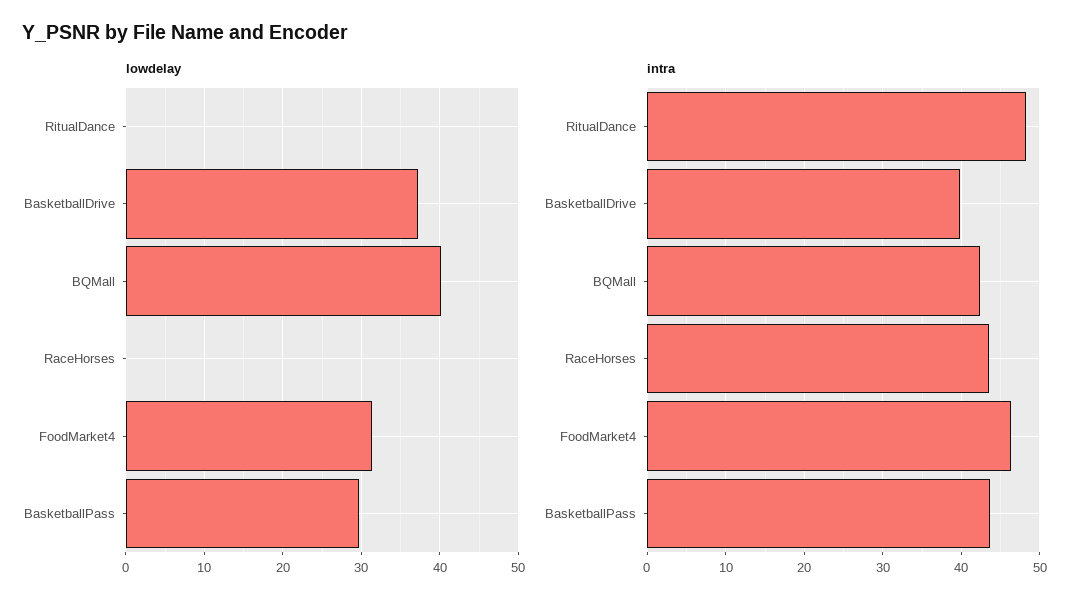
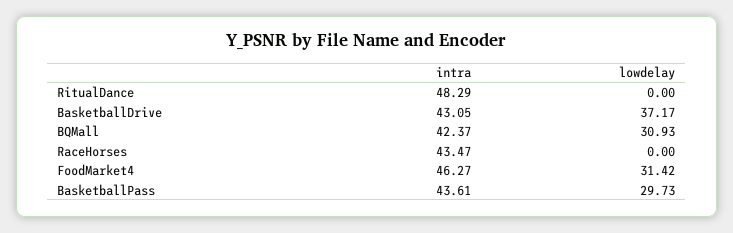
  {
    "lowdelay": {
      "RitualDance": 0,
      "BasketballDrive": 37.17,
-     "BQMall": 40,
+     "BQMall": 30.93,
      "RaceHorses": 0,
      "FoodMarket4": 31.42,
      "BasketballPass": 29.73
    },
    "intra": {
      "RitualDance": 48.29,
-     "BasketballDrive": 40,
+     "BasketballDrive": 43.05,
      "BQMall": 42.37,
      "RaceHorses": 43.47,
      "FoodMarket4": 46.27,
      "BasketballPass": 43.61
    }
  }

